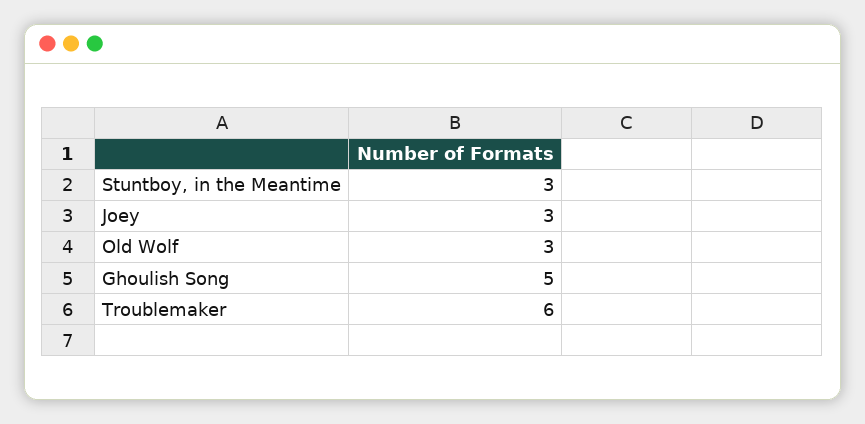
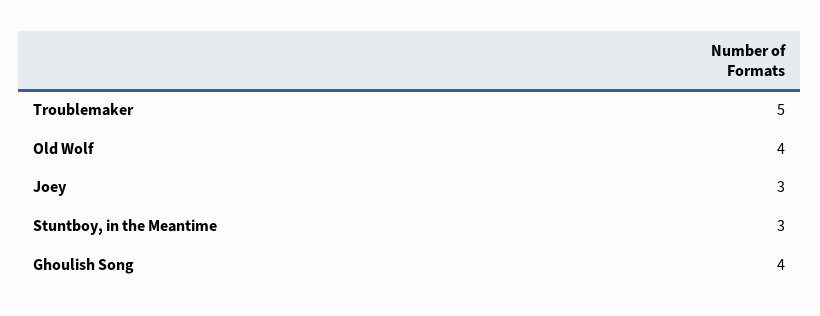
  {
    "Stuntboy, in the Meantime": 3,
    "Joey": 3,
-   "Old Wolf": 3,
+   "Old Wolf": 4,
-   "Ghoulish Song": 5,
+   "Ghoulish Song": 4,
-   "Troublemaker": 6
+   "Troublemaker": 5
  }

